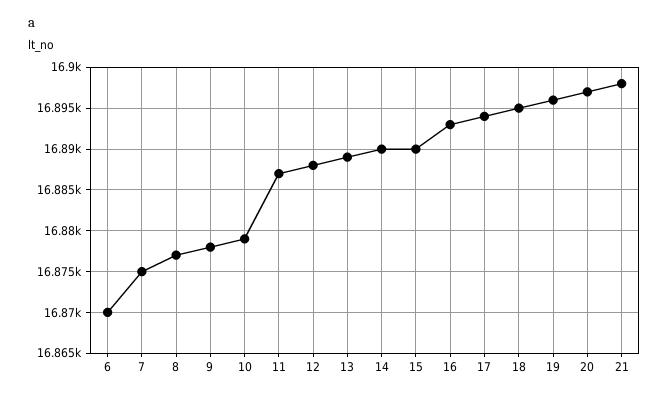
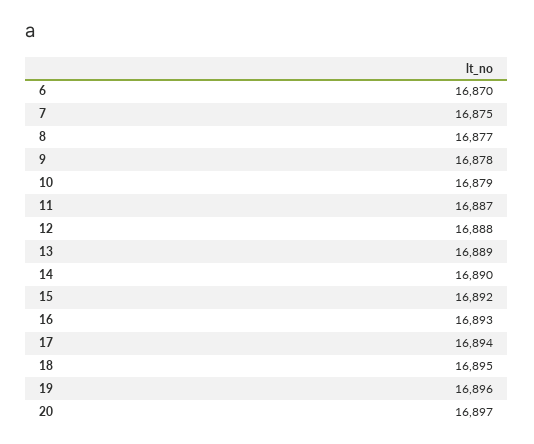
  {
    "6": 16870,
    "7": 16875,
    "8": 16877,
    "9": 16878,
    "10": 16879,
    "11": 16887,
    "12": 16888,
    "13": 16889,
    "14": 16890,
-   "15": 16890,
+   "15": 16892,
    "16": 16893,
    "17": 16894,
    "18": 16895,
    "19": 16896,
-   "20": 16897,
+   "20": 16897
-   "21": 16898
  }

